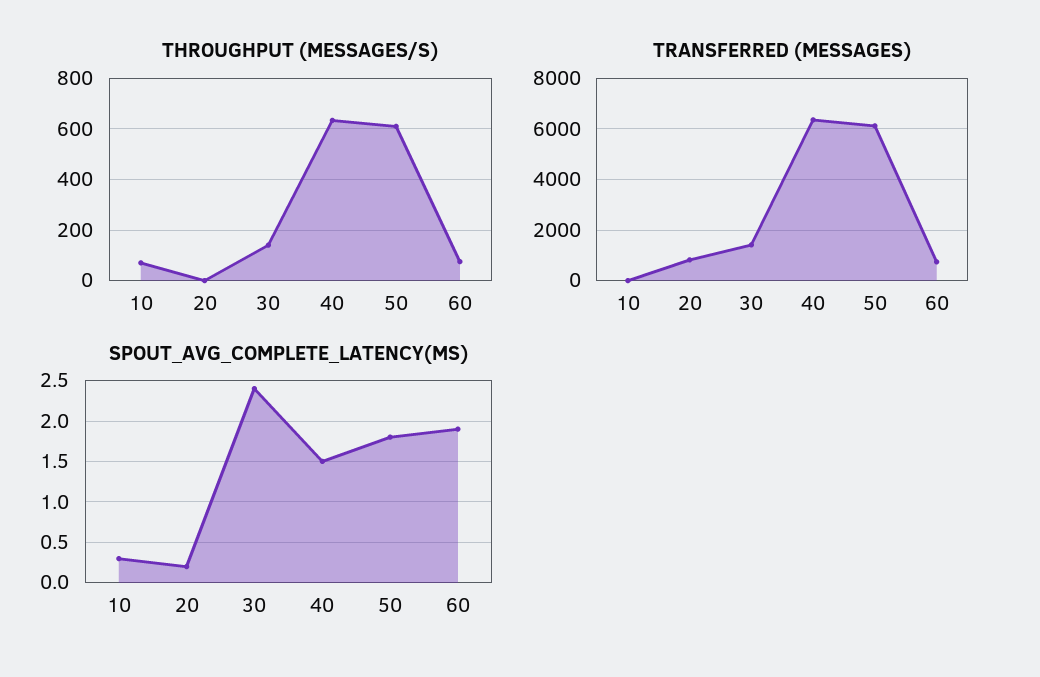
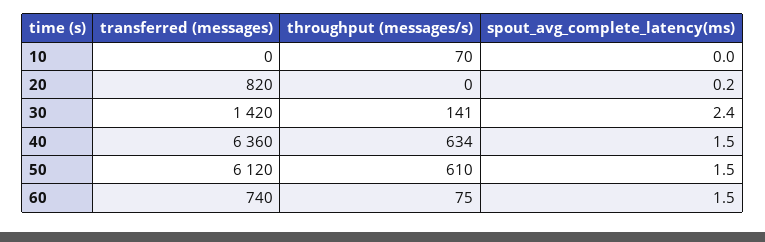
  {
    "THROUGHPUT (MESSAGES/S)": {
      "10": 70,
      "20": 0,
      "30": 141,
      "40": 634,
      "50": 610,
      "60": 75
    },
    "TRANSFERRED (MESSAGES)": {
      "10": 0,
      "20": 820,
      "30": 1420,
      "40": 6360,
      "50": 6120,
      "60": 740
    },
    "SPOUT_AVG_COMPLETE_LATENCY(MS)": {
-     "10": 0.3,
+     "10": 0,
      "20": 0.2,
      "30": 2.4,
      "40": 1.5,
-     "50": 1.8,
+     "50": 1.5,
-     "60": 1.9
+     "60": 1.5
    }
  }

